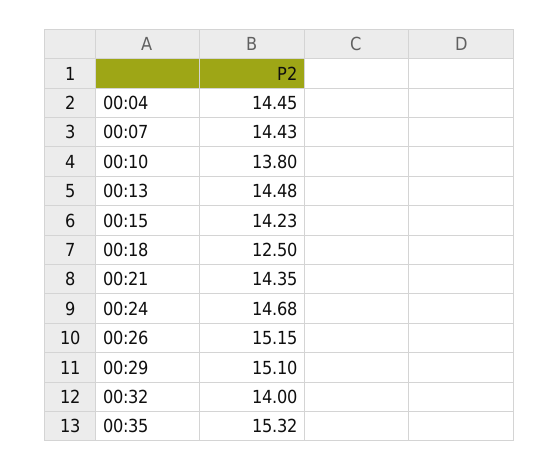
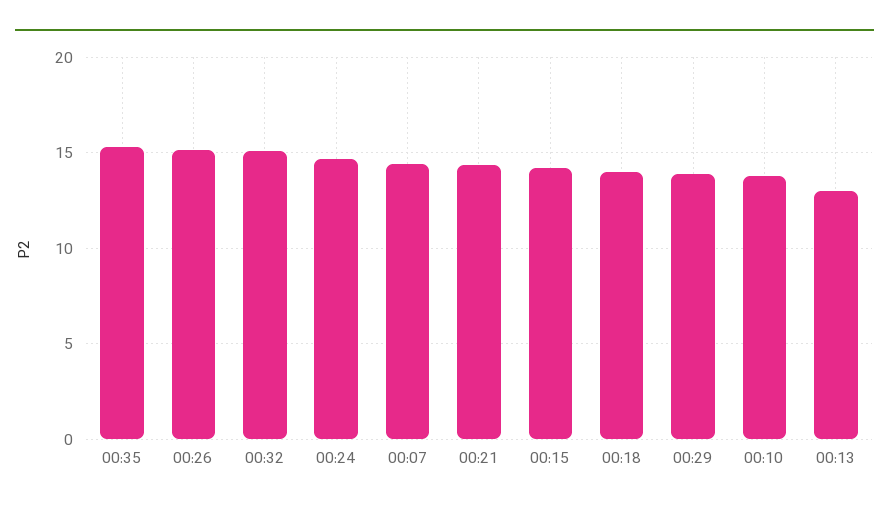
  {
-   "00:04": 14.45,
    "00:07": 14.43,
    "00:10": 13.8,
-   "00:13": 14.48,
+   "00:13": 13,
    "00:15": 14.23,
-   "00:18": 12.5,
+   "00:18": 14,
    "00:21": 14.35,
    "00:24": 14.68,
    "00:26": 15.15,
-   "00:29": 15.1,
+   "00:29": 14,
-   "00:32": 14,
+   "00:32": 15,
    "00:35": 15.32
  }

